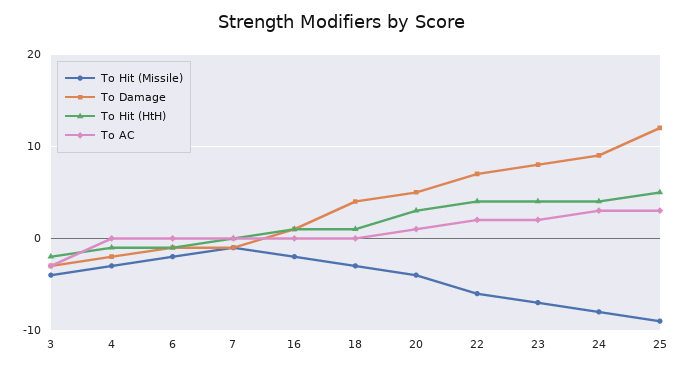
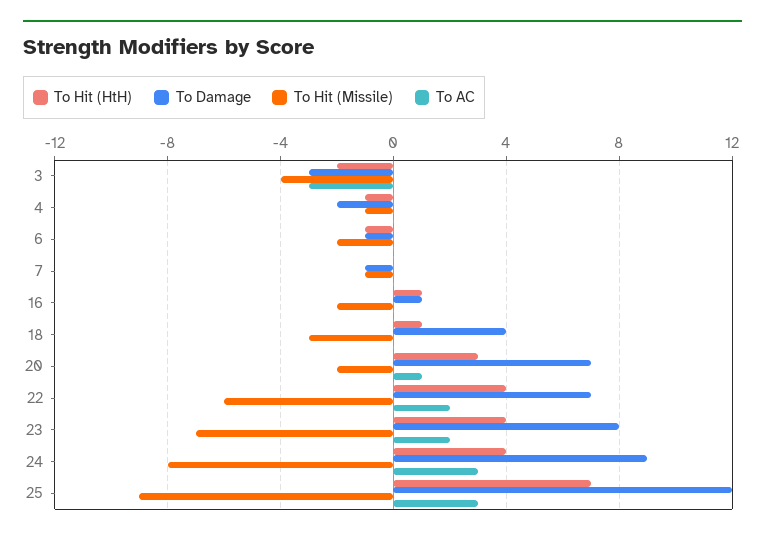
  {
    "To Hit (Missile)": {
      "3": -4,
-     "4": -3,
+     "4": -1,
      "6": -2,
      "7": -1,
      "16": -2,
      "18": -3,
-     "20": -4,
+     "20": -2,
      "22": -6,
      "23": -7,
      "24": -8,
      "25": -9
    },
    "To Damage": {
      "3": -3,
      "4": -2,
      "6": -1,
      "7": -1,
      "16": 1,
      "18": 4,
-     "20": 5,
+     "20": 7,
      "22": 7,
      "23": 8,
      "24": 9,
      "25": 12
    },
    "To Hit (HtH)": {
      "3": -2,
      "4": -1,
      "6": -1,
      "7": 0,
      "16": 1,
      "18": 1,
      "20": 3,
      "22": 4,
      "23": 4,
      "24": 4,
-     "25": 5
+     "25": 7
    },
    "To AC": {
      "3": -3,
      "4": 0,
      "6": 0,
      "7": 0,
      "16": 0,
      "18": 0,
      "20": 1,
      "22": 2,
      "23": 2,
      "24": 3,
      "25": 3
    }
  }

